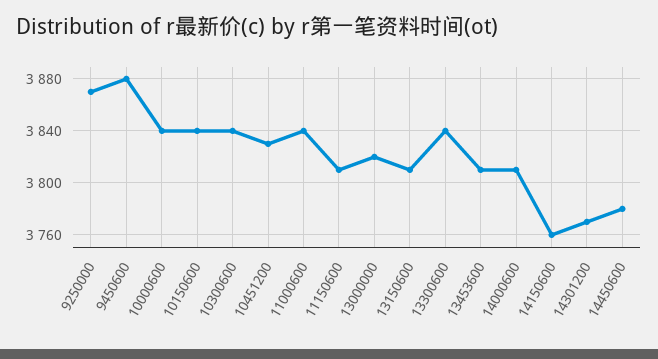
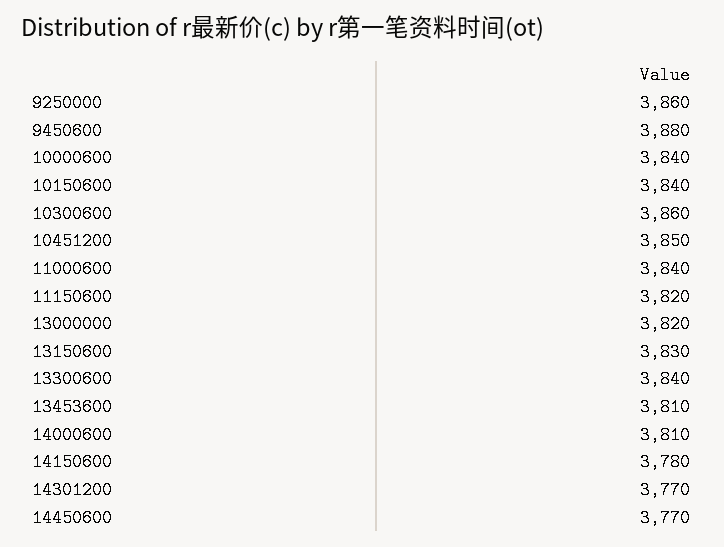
  {
-   "9250000": 3870,
+   "9250000": 3860,
    "9450600": 3880,
    "10000600": 3840,
    "10150600": 3840,
-   "10300600": 3840,
+   "10300600": 3860,
-   "10451200": 3830,
+   "10451200": 3850,
    "11000600": 3840,
-   "11150600": 3810,
+   "11150600": 3820,
    "13000000": 3820,
-   "13150600": 3810,
+   "13150600": 3830,
    "13300600": 3840,
    "13453600": 3810,
    "14000600": 3810,
-   "14150600": 3760,
+   "14150600": 3780,
    "14301200": 3770,
-   "14450600": 3780
+   "14450600": 3770
  }

